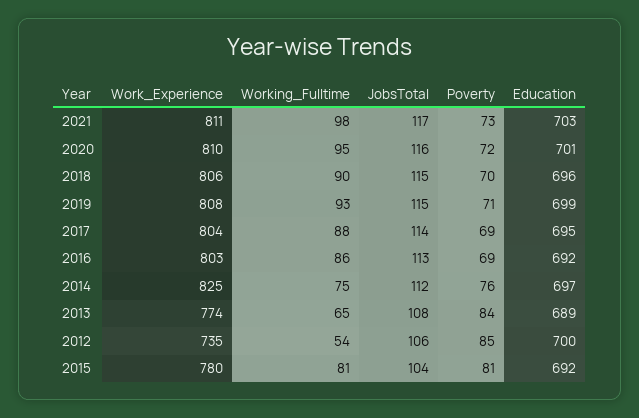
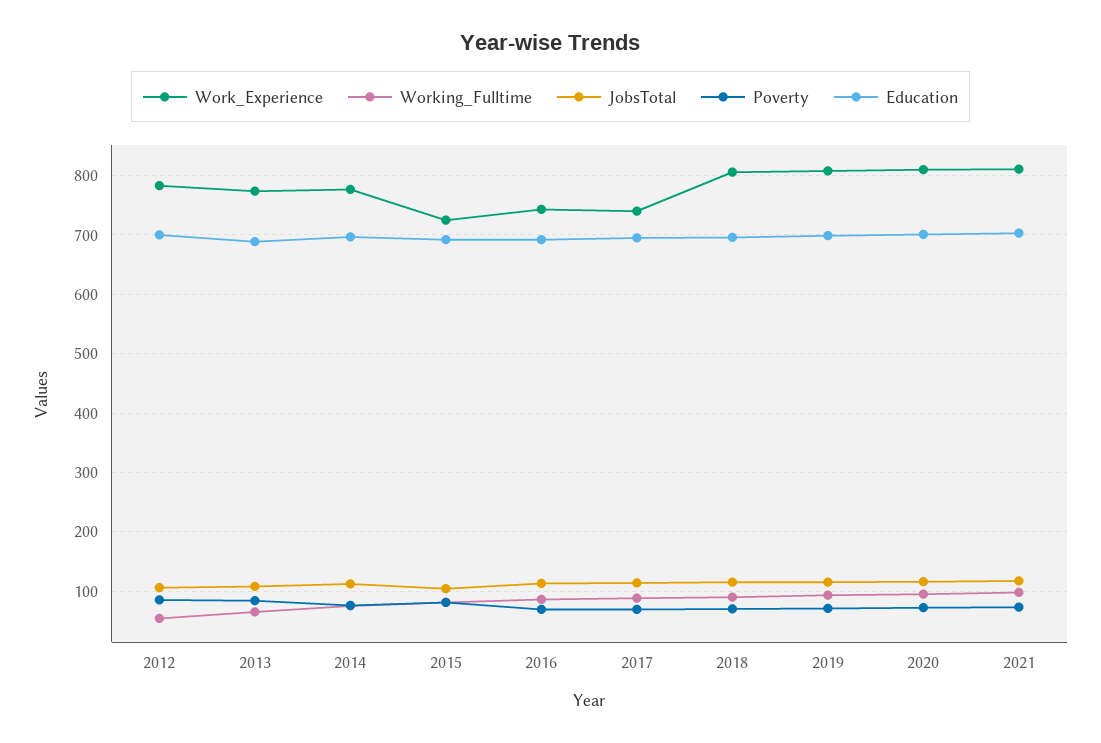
  {
    "Work_Experience": {
      "2021": 811,
      "2020": 810,
      "2018": 806,
      "2019": 808,
-     "2017": 804,
+     "2017": 740,
-     "2016": 803,
+     "2016": 740,
-     "2014": 825,
+     "2014": 780,
      "2013": 774,
-     "2012": 735,
+     "2012": 780,
-     "2015": 780
+     "2015": 720
    },
    "Working_Fulltime": {
      "2021": 98,
      "2020": 95,
      "2018": 90,
      "2019": 93,
      "2017": 88,
      "2016": 86,
      "2014": 75,
      "2013": 65,
      "2012": 54,
      "2015": 81
    },
    "JobsTotal": {
      "2021": 117,
      "2020": 116,
      "2018": 115,
      "2019": 115,
      "2017": 114,
      "2016": 113,
      "2014": 112,
      "2013": 108,
      "2012": 106,
      "2015": 104
    },
    "Poverty": {
      "2021": 73,
      "2020": 72,
      "2018": 70,
      "2019": 71,
      "2017": 69,
      "2016": 69,
      "2014": 76,
      "2013": 84,
      "2012": 85,
      "2015": 81
    },
    "Education": {
      "2021": 703,
      "2020": 701,
      "2018": 696,
      "2019": 699,
      "2017": 695,
      "2016": 692,
      "2014": 697,
      "2013": 689,
      "2012": 700,
      "2015": 692
    }
  }

